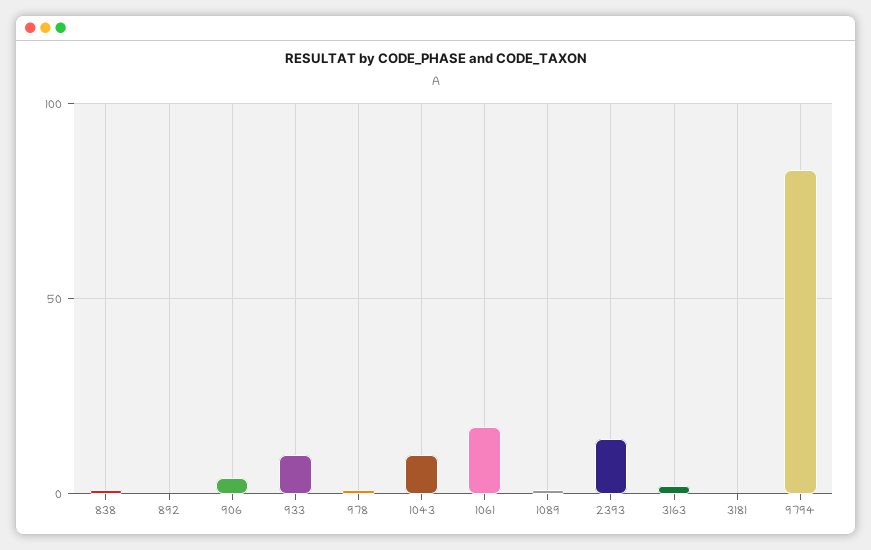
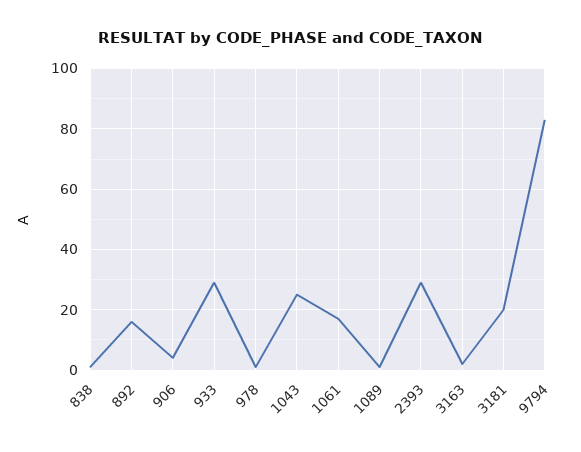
  {
    "838": 0,
-   "892": 0,
+   "892": 15,
    "906": 5,
-   "933": 10,
+   "933": 30,
    "978": 0,
-   "1043": 10,
+   "1043": 25,
    "1061": 15,
    "1089": 0,
-   "2393": 15,
+   "2393": 30,
    "3163": 0,
-   "3181": 0,
+   "3181": 20,
    "9794": 85
  }

